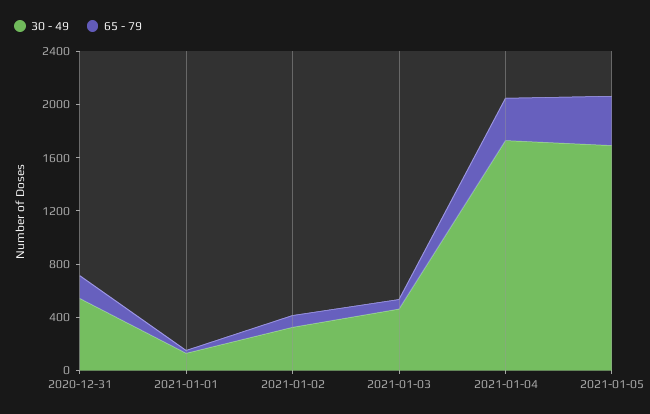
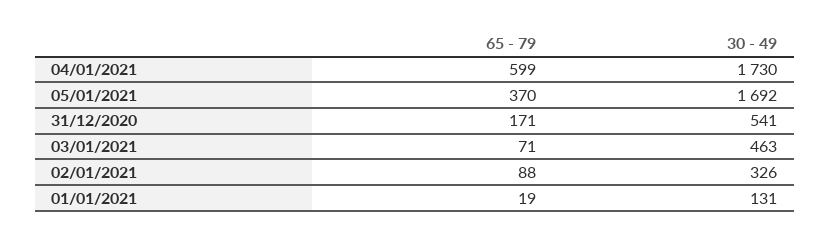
  {
    "30 - 49": {
      "2020-12-31": 541,
      "2021-01-01": 131,
      "2021-01-02": 326,
      "2021-01-03": 463,
      "2021-01-04": 1730,
      "2021-01-05": 1692
    },
    "65 - 79": {
      "2020-12-31": 171,
      "2021-01-01": 19,
      "2021-01-02": 88,
      "2021-01-03": 71,
-     "2021-01-04": 300,
+     "2021-01-04": 599,
      "2021-01-05": 370
    }
  }

